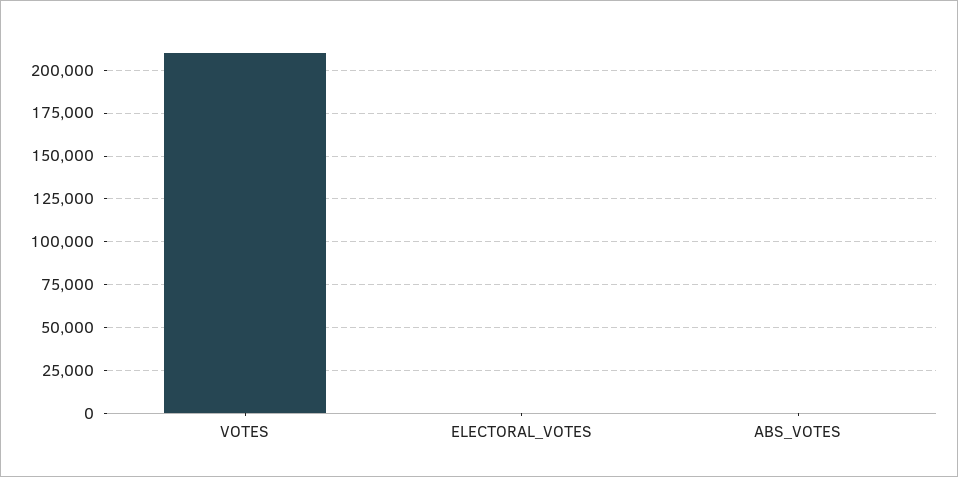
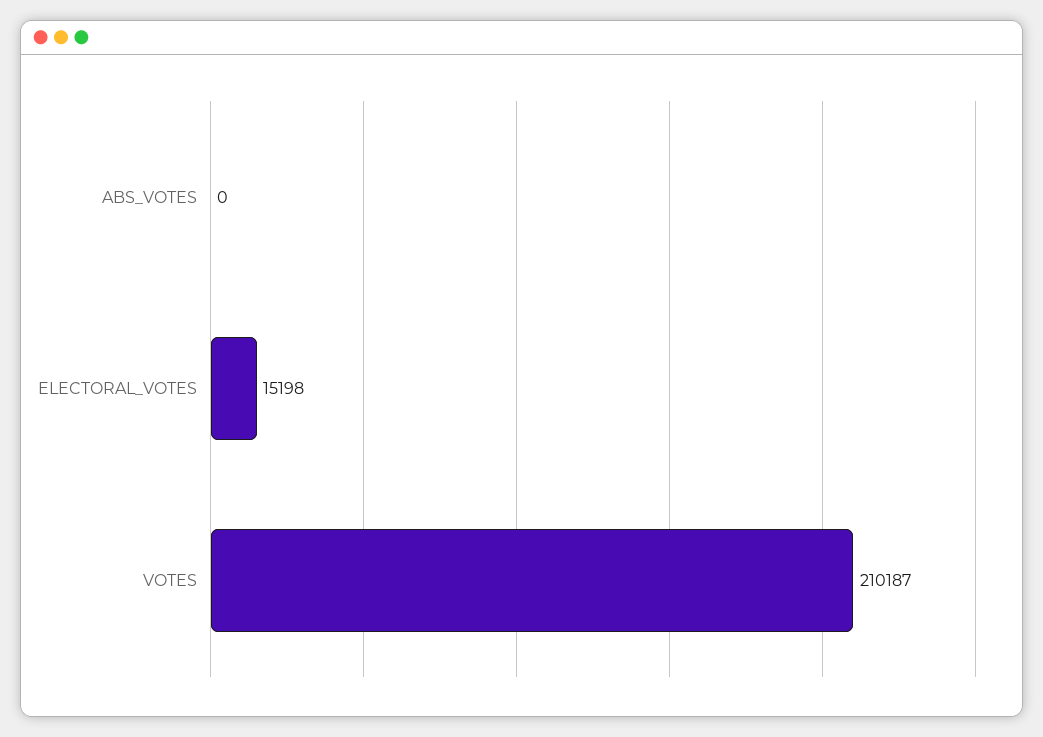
  {
    "VOTES": 210187,
-   "ELECTORAL_VOTES": 0,
+   "ELECTORAL_VOTES": 15198,
    "ABS_VOTES": 0
  }

